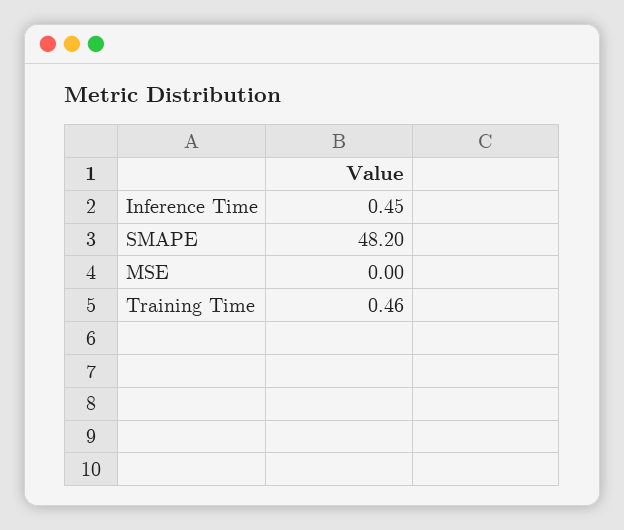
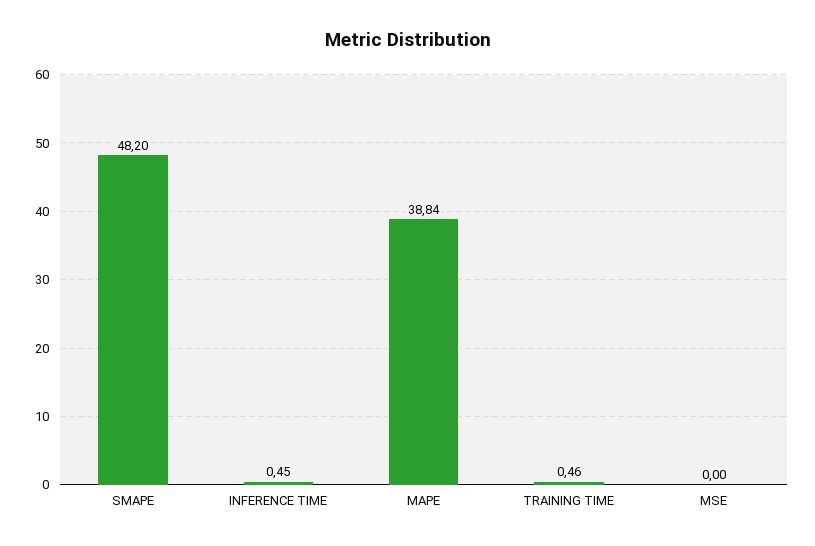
  {
    "Inference Time": 0.45,
    "SMAPE": 48.2,
    "MSE": 0,
-   "Training Time": 0.46
+   "Training Time": 0.46,
+   "MAPE": 38.84
  }

